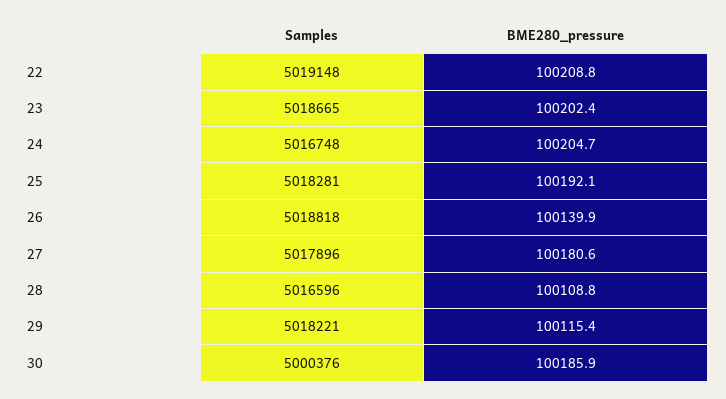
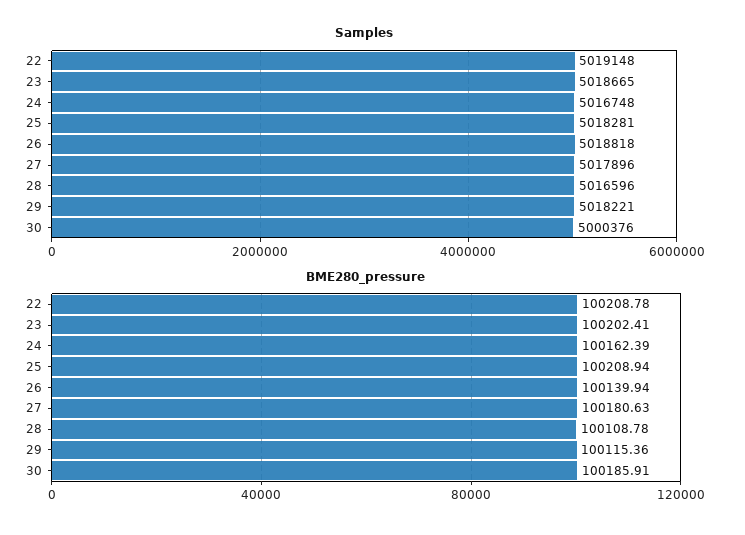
  {
    "Samples": {
      "22": 5019148,
      "23": 5018665,
      "24": 5016748,
      "25": 5018281,
      "26": 5018818,
      "27": 5017896,
      "28": 5016596,
      "29": 5018221,
      "30": 5000376
    },
    "BME280_pressure": {
      "22": 100208.78,
      "23": 100202.41,
-     "24": 100204.7,
+     "24": 100162.39,
-     "25": 100192.1,
+     "25": 100208.94,
      "26": 100139.94,
      "27": 100180.63,
      "28": 100108.78,
      "29": 100115.36,
      "30": 100185.91
    }
  }

